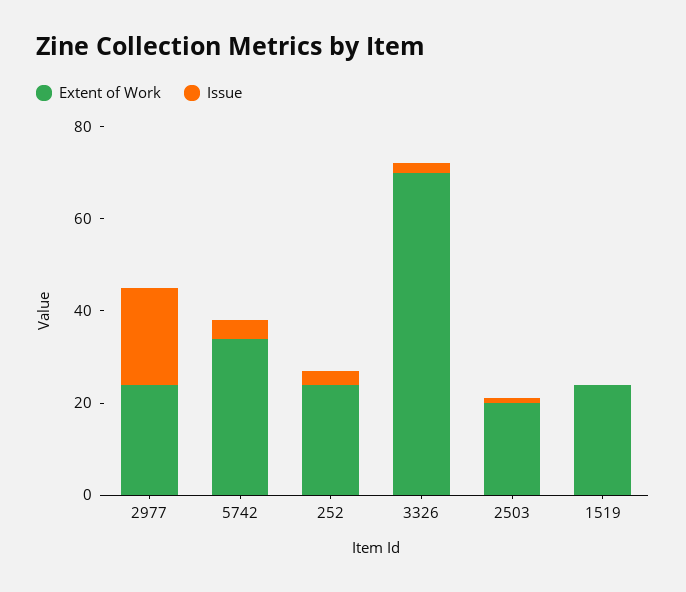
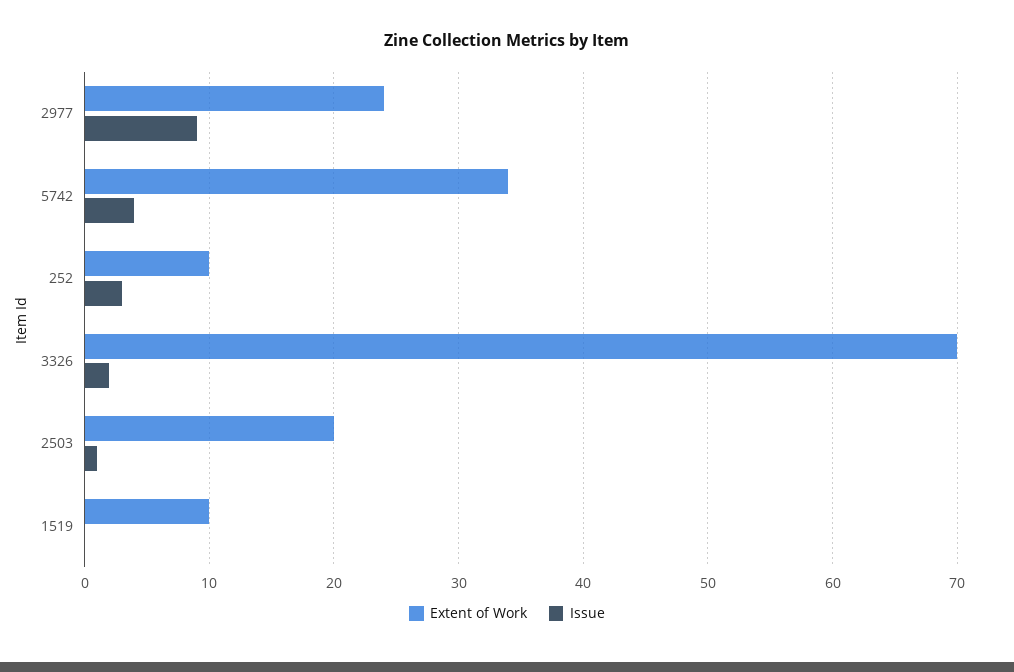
  {
    "Extent of Work": {
      "2977": 24,
      "5742": 34,
-     "252": 25,
+     "252": 10,
      "3326": 70,
      "2503": 20,
-     "1519": 25
+     "1519": 10
    },
    "Issue": {
-     "2977": 20,
+     "2977": 9,
      "5742": 4,
      "252": 3,
      "3326": 2,
      "2503": 1,
      "1519": 0
    }
  }

